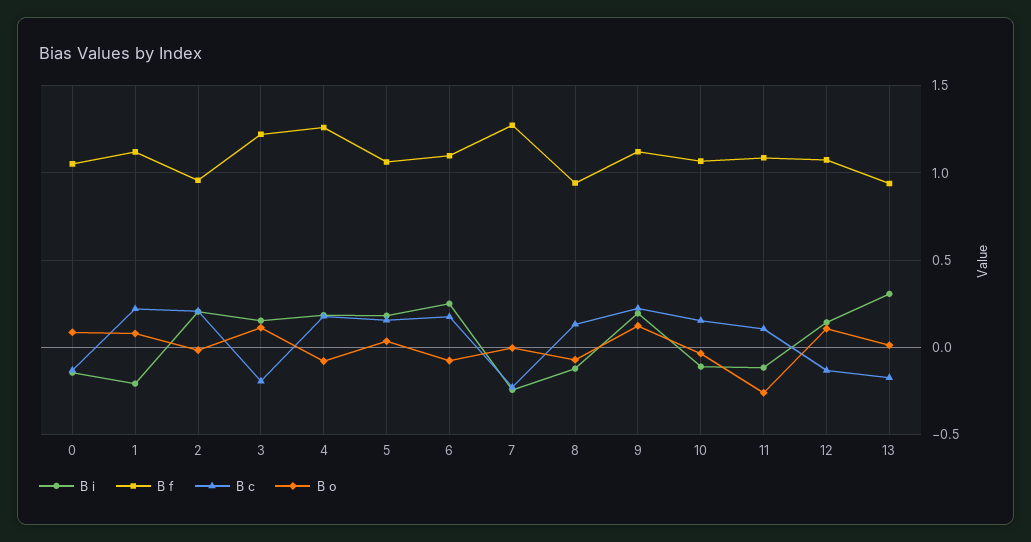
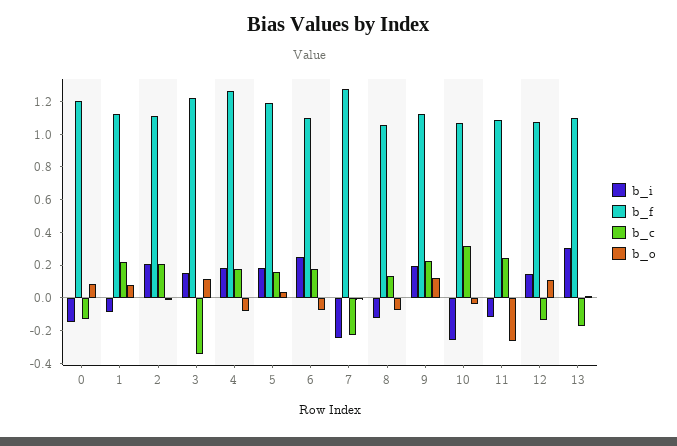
  {
    "B i": {
      "0": -0.15,
-     "1": -0.2,
+     "1": -0.1,
      "2": 0.2,
      "3": 0.15,
      "4": 0.2,
      "5": 0.2,
      "6": 0.25,
      "7": -0.25,
      "8": -0.1,
      "9": 0.2,
-     "10": -0.1,
+     "10": -0.25,
      "11": -0.1,
      "12": 0.15,
      "13": 0.3
    },
    "B f": {
-     "0": 1.05,
+     "0": 1.2,
      "1": 1.1,
-     "2": 0.95,
+     "2": 1.1,
      "3": 1.2,
      "4": 1.25,
-     "5": 1.05,
+     "5": 1.2,
      "6": 1.1,
      "7": 1.25,
-     "8": 0.95,
+     "8": 1.05,
      "9": 1.1,
      "10": 1.05,
      "11": 1.1,
      "12": 1.1,
-     "13": 0.95
+     "13": 1.1
    },
    "B c": {
      "0": -0.15,
      "1": 0.2,
      "2": 0.2,
-     "3": -0.2,
+     "3": -0.35,
      "4": 0.2,
      "5": 0.15,
      "6": 0.15,
      "7": -0.25,
      "8": 0.15,
      "9": 0.2,
-     "10": 0.15,
+     "10": 0.3,
-     "11": 0.1,
+     "11": 0.25,
      "12": -0.15,
      "13": -0.2
    },
    "B o": {
      "0": 0.1,
      "1": 0.1,
      "2": 0,
      "3": 0.1,
      "4": -0.1,
      "5": 0.05,
      "6": -0.1,
      "7": 0,
      "8": -0.05,
      "9": 0.1,
      "10": -0.05,
      "11": -0.25,
      "12": 0.1,
      "13": 0
    }
  }

